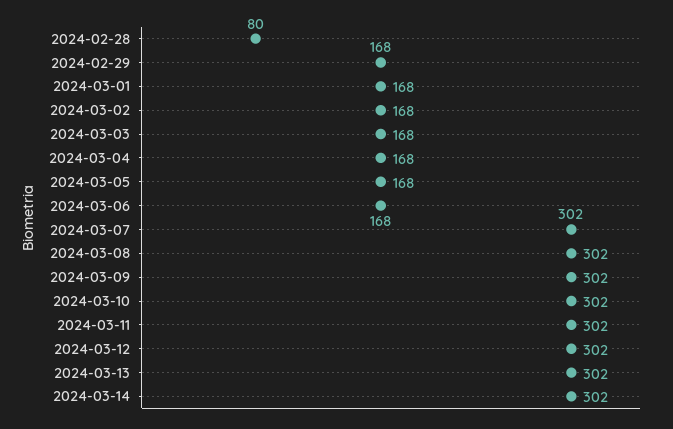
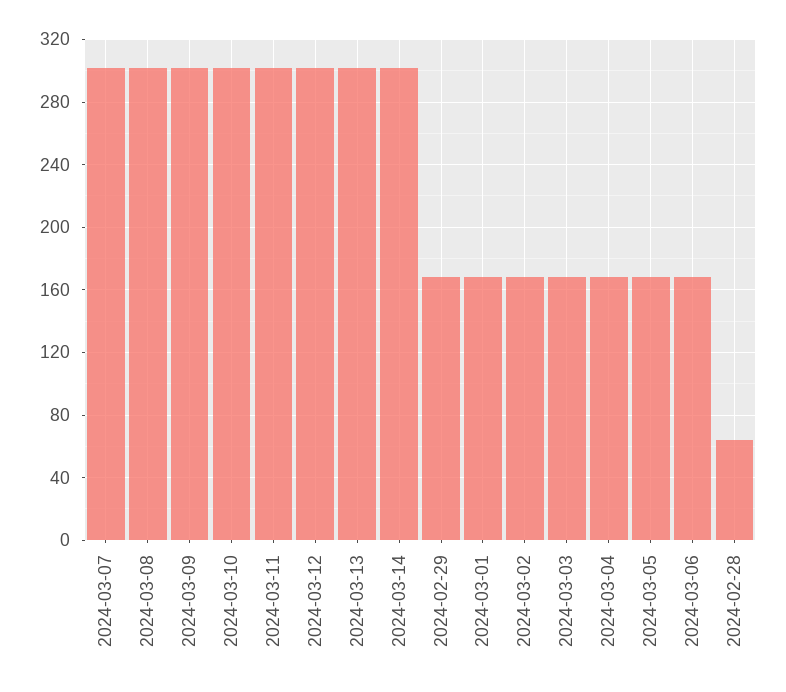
  {
-   "2024-02-28": 80,
+   "2024-02-28": 65,
    "2024-02-29": 168,
    "2024-03-01": 168,
    "2024-03-02": 168,
    "2024-03-03": 168,
    "2024-03-04": 168,
    "2024-03-05": 168,
    "2024-03-06": 168,
    "2024-03-07": 302,
    "2024-03-08": 302,
    "2024-03-09": 302,
    "2024-03-10": 302,
    "2024-03-11": 302,
    "2024-03-12": 302,
    "2024-03-13": 302,
    "2024-03-14": 302
  }

